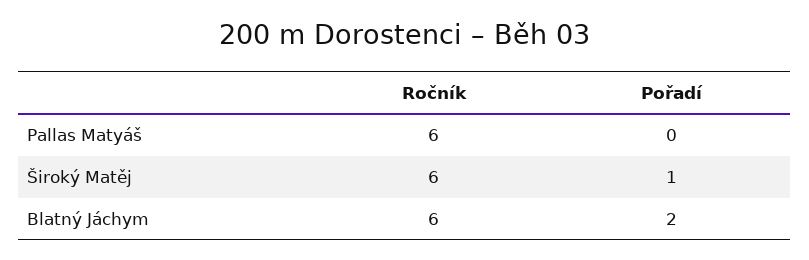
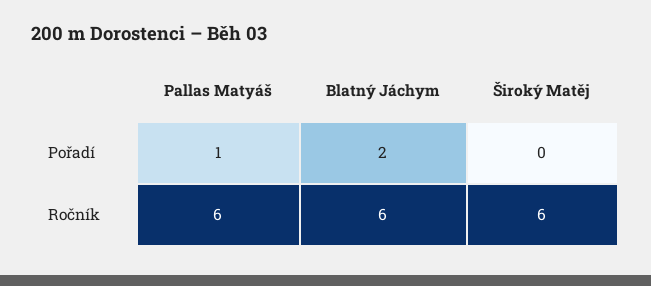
  {
    "Ročník": {
      "Pallas Matyáš": 6,
      "Široký Matěj": 6,
      "Blatný Jáchym": 6
    },
    "Pořadí": {
-     "Pallas Matyáš": 0,
+     "Pallas Matyáš": 1,
-     "Široký Matěj": 1,
+     "Široký Matěj": 0,
      "Blatný Jáchym": 2
    }
  }

